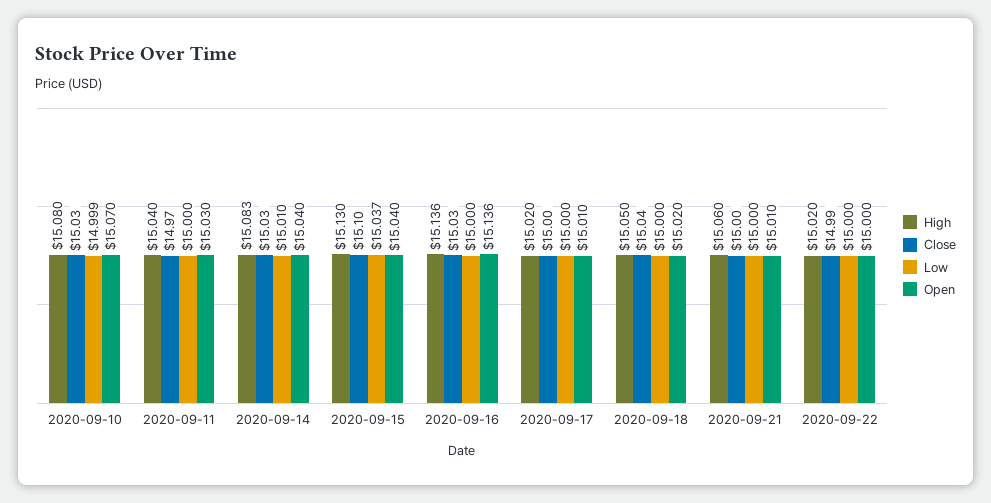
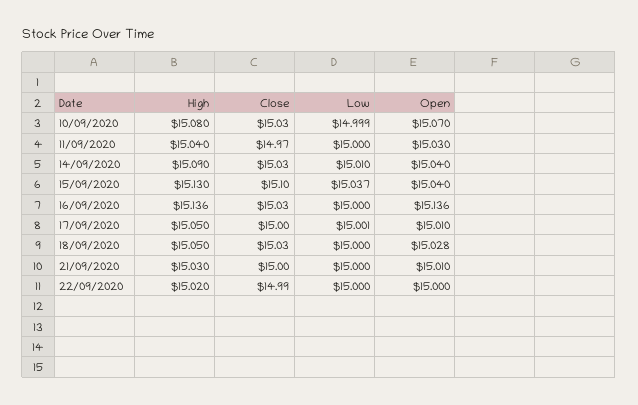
  {
    "High": {
      "2020-09-10": 15.08,
      "2020-09-11": 15.04,
-     "2020-09-14": 15.083,
+     "2020-09-14": 15.09,
      "2020-09-15": 15.13,
      "2020-09-16": 15.136,
-     "2020-09-17": 15.02,
+     "2020-09-17": 15.05,
      "2020-09-18": 15.05,
-     "2020-09-21": 15.06,
+     "2020-09-21": 15.03,
      "2020-09-22": 15.02
    },
    "Close": {
      "2020-09-10": 15.03,
      "2020-09-11": 14.97,
      "2020-09-14": 15.03,
      "2020-09-15": 15.1,
      "2020-09-16": 15.03,
      "2020-09-17": 15,
-     "2020-09-18": 15.04,
+     "2020-09-18": 15.03,
      "2020-09-21": 15,
      "2020-09-22": 14.99
    },
    "Low": {
      "2020-09-10": 14.999,
      "2020-09-11": 15,
      "2020-09-14": 15.01,
      "2020-09-15": 15.037,
      "2020-09-16": 15,
-     "2020-09-17": 15,
+     "2020-09-17": 15.001,
      "2020-09-18": 15,
      "2020-09-21": 15,
      "2020-09-22": 15
    },
    "Open": {
      "2020-09-10": 15.07,
      "2020-09-11": 15.03,
      "2020-09-14": 15.04,
      "2020-09-15": 15.04,
      "2020-09-16": 15.136,
      "2020-09-17": 15.01,
-     "2020-09-18": 15.02,
+     "2020-09-18": 15.028,
      "2020-09-21": 15.01,
      "2020-09-22": 15
    }
  }

